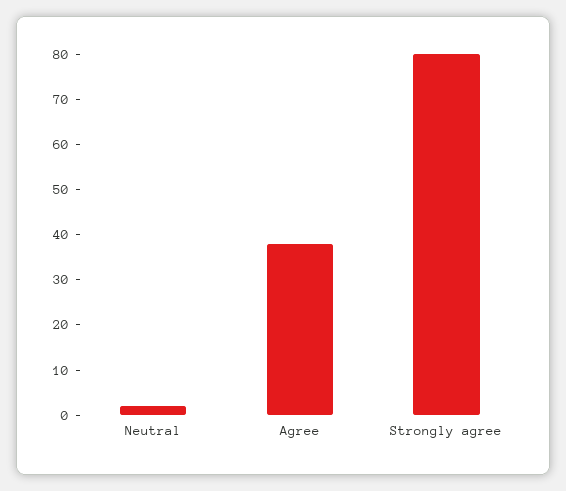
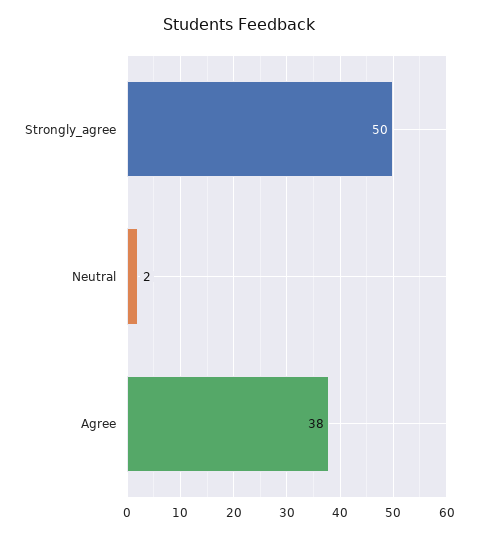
  {
    "Neutral": 2,
    "Agree": 38,
-   "Strongly agree": 80
+   "Strongly agree": 50
  }

